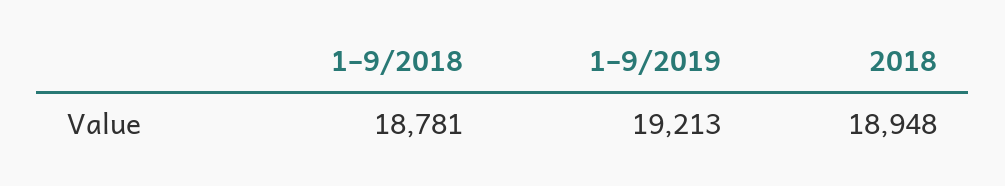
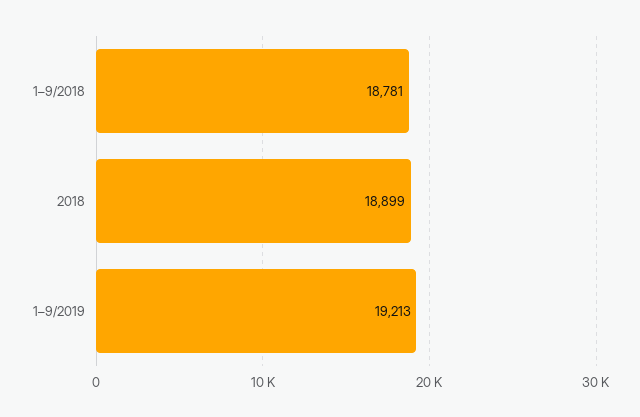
  {
    "1–9/2018": 18781,
    "1–9/2019": 19213,
-   "2018": 18948
+   "2018": 18899
  }

